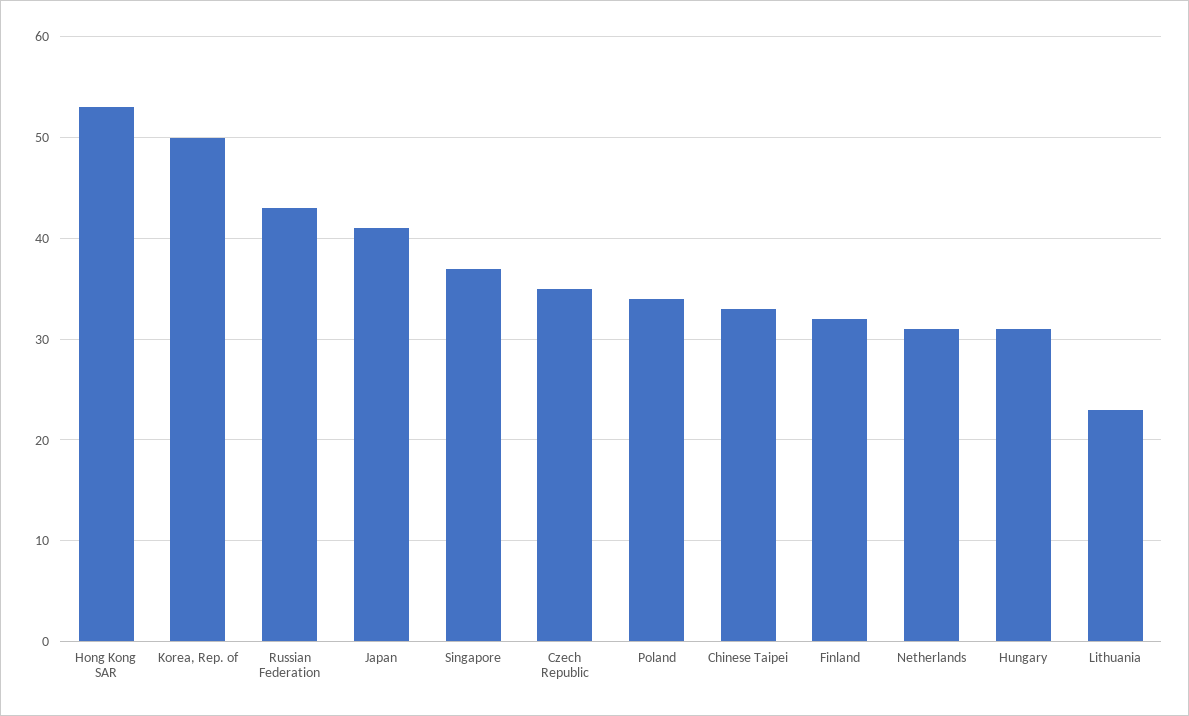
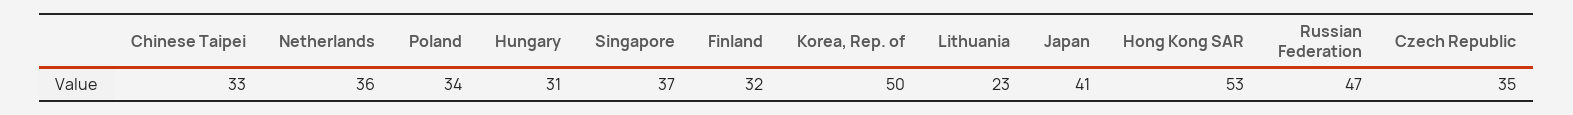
  {
    "Hong Kong SAR": 53,
    "Korea, Rep. of": 50,
-   "Russian Federation": 43,
+   "Russian Federation": 47,
    "Japan": 41,
    "Singapore": 37,
    "Czech Republic": 35,
    "Poland": 34,
    "Chinese Taipei": 33,
    "Finland": 32,
-   "Netherlands": 31,
+   "Netherlands": 36,
    "Hungary": 31,
    "Lithuania": 23
  }

